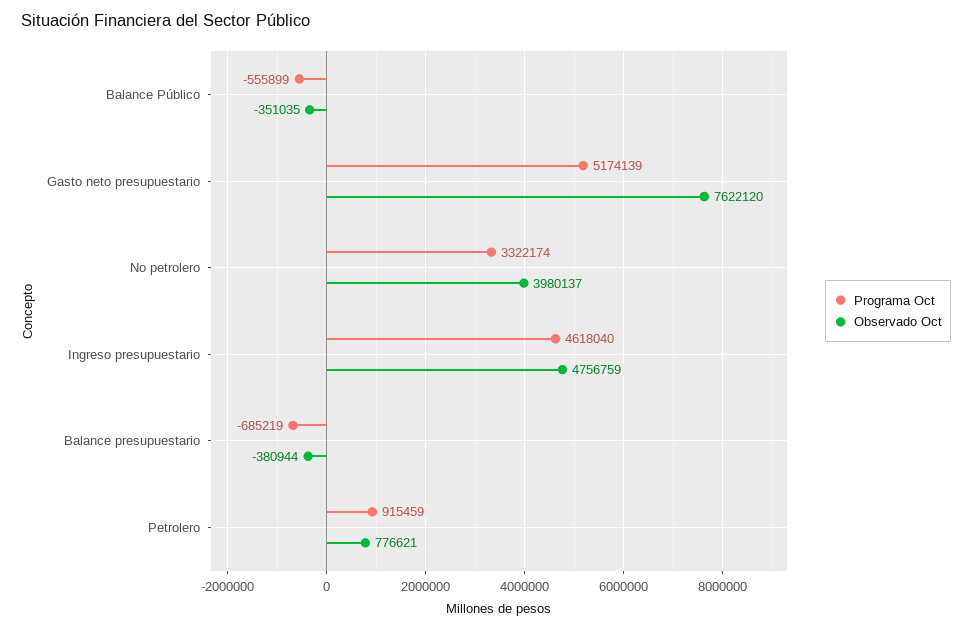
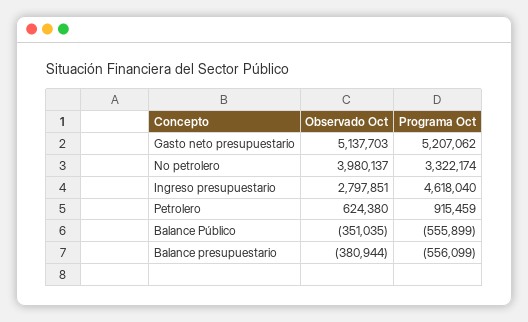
  {
    "Programa Oct": {
      "Balance Público": -555899,
-     "Gasto neto presupuestario": 5174139,
+     "Gasto neto presupuestario": 5207062,
      "No petrolero": 3322174,
      "Ingreso presupuestario": 4618040,
-     "Balance presupuestario": -685219,
+     "Balance presupuestario": -556099,
      "Petrolero": 915459
    },
    "Observado Oct": {
      "Balance Público": -351035,
-     "Gasto neto presupuestario": 7622120,
+     "Gasto neto presupuestario": 5137703,
      "No petrolero": 3980137,
-     "Ingreso presupuestario": 4756759,
+     "Ingreso presupuestario": 2797851,
      "Balance presupuestario": -380944,
-     "Petrolero": 776621
+     "Petrolero": 624380
    }
  }

